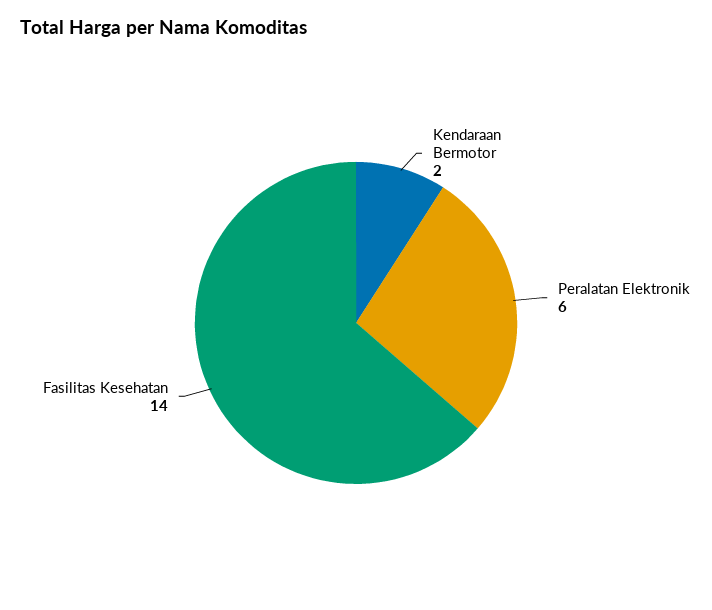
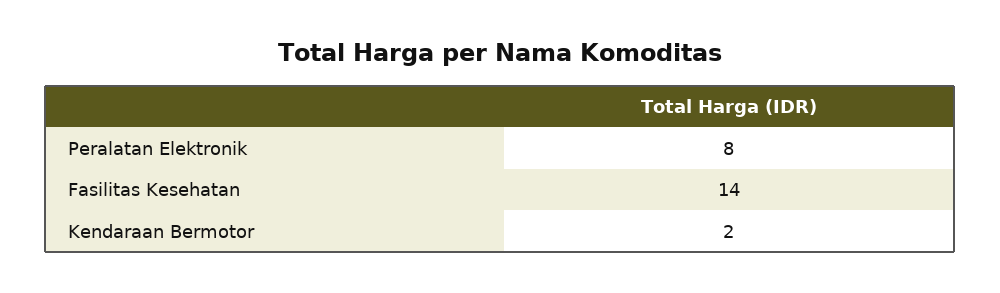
  {
    "Kendaraan Bermotor": 2,
-   "Peralatan Elektronik": 6,
+   "Peralatan Elektronik": 8,
    "Fasilitas Kesehatan": 14
  }

